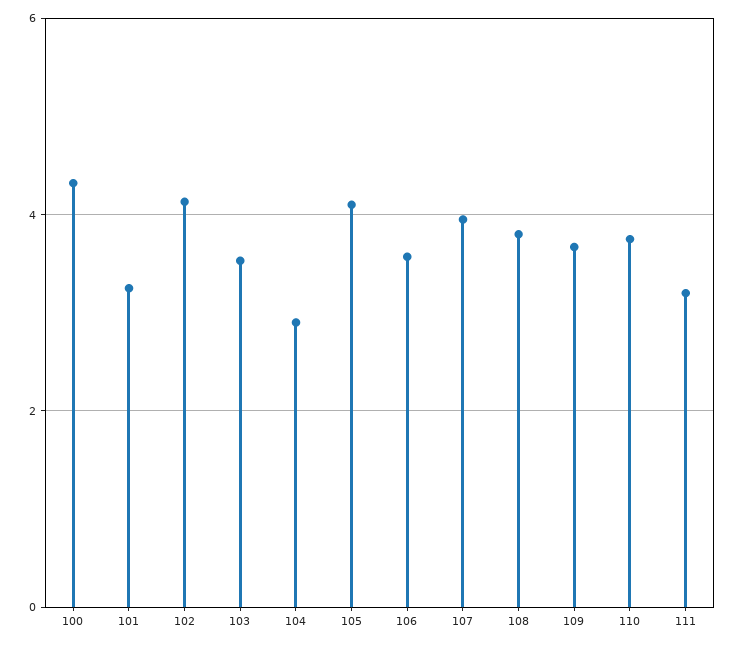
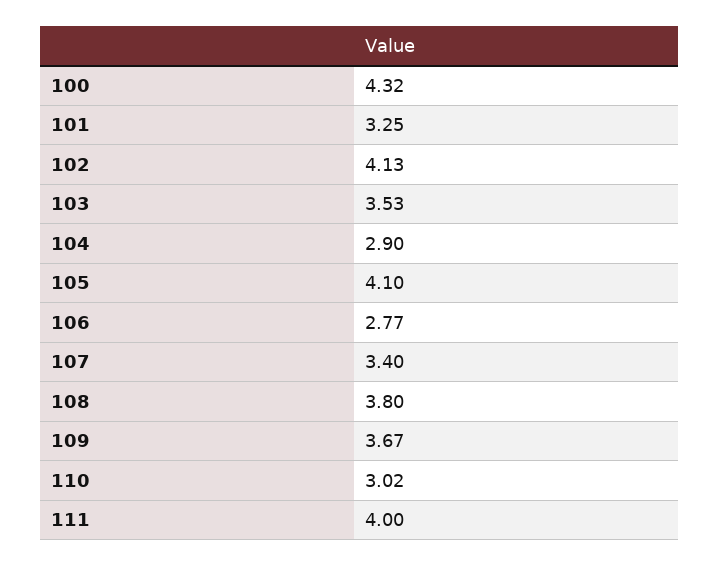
  {
    "100": 4.32,
    "101": 3.25,
    "102": 4.13,
    "103": 3.53,
    "104": 2.9,
    "105": 4.1,
-   "106": 3.6,
+   "106": 2.77,
-   "107": 4,
+   "107": 3.4,
    "108": 3.8,
    "109": 3.67,
-   "110": 3.8,
+   "110": 3.02,
-   "111": 3.2
+   "111": 4
  }

